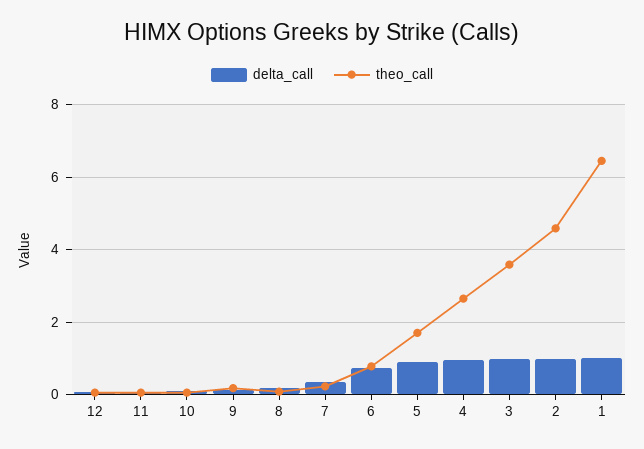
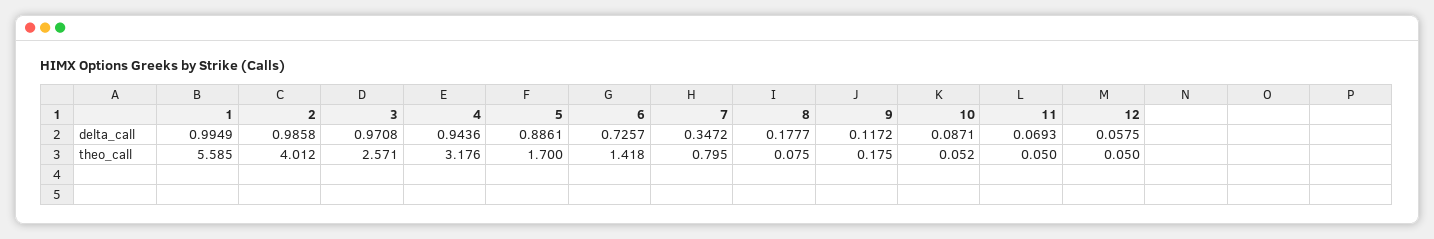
  {
    "delta_call": {
      "12": 0.0575,
      "11": 0.0693,
      "10": 0.0871,
      "9": 0.1172,
      "8": 0.1777,
      "7": 0.3472,
      "6": 0.7257,
      "5": 0.8861,
      "4": 0.9436,
      "3": 0.9708,
      "2": 0.9858,
      "1": 0.9949
    },
    "theo_call": {
      "12": 0.05,
      "11": 0.05,
      "10": 0.052,
      "9": 0.175,
      "8": 0.075,
-     "7": 0.2,
+     "7": 0.795,
-     "6": 0.8,
+     "6": 1.418,
      "5": 1.7,
-     "4": 2.6,
+     "4": 3.176,
-     "3": 3.6,
+     "3": 2.571,
-     "2": 4.6,
+     "2": 4.012,
-     "1": 6.4
+     "1": 5.585
    }
  }

